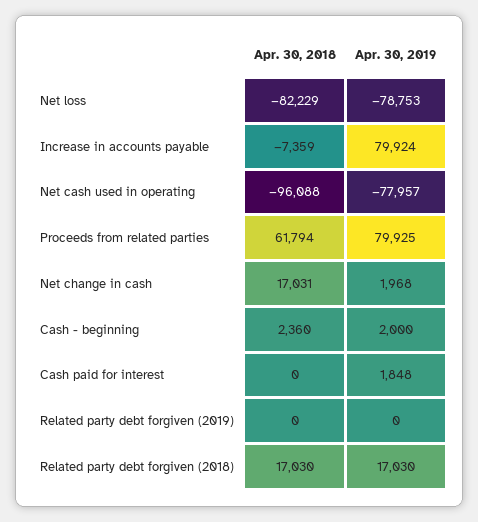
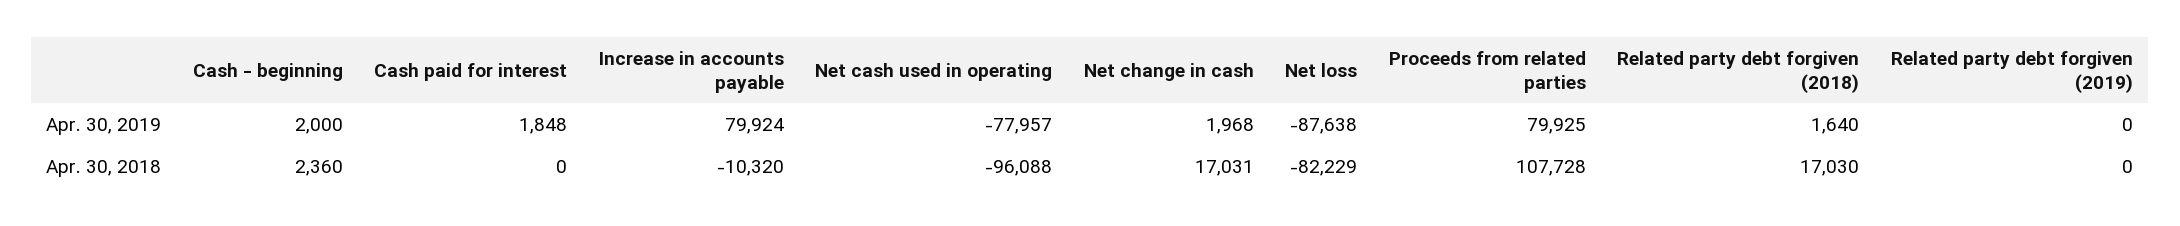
  {
    "Apr. 30, 2018": {
      "Net loss": -82229,
-     "Increase in accounts payable": -7359,
+     "Increase in accounts payable": -10320,
      "Net cash used in operating": -96088,
-     "Proceeds from related parties": 61794,
+     "Proceeds from related parties": 107728,
      "Net change in cash": 17031,
      "Cash - beginning": 2360,
      "Cash paid for interest": 0,
      "Related party debt forgiven (2019)": 0,
      "Related party debt forgiven (2018)": 17030
    },
    "Apr. 30, 2019": {
-     "Net loss": -78753,
+     "Net loss": -87638,
      "Increase in accounts payable": 79924,
      "Net cash used in operating": -77957,
      "Proceeds from related parties": 79925,
      "Net change in cash": 1968,
      "Cash - beginning": 2000,
      "Cash paid for interest": 1848,
      "Related party debt forgiven (2019)": 0,
-     "Related party debt forgiven (2018)": 17030
+     "Related party debt forgiven (2018)": 1640
    }
  }

